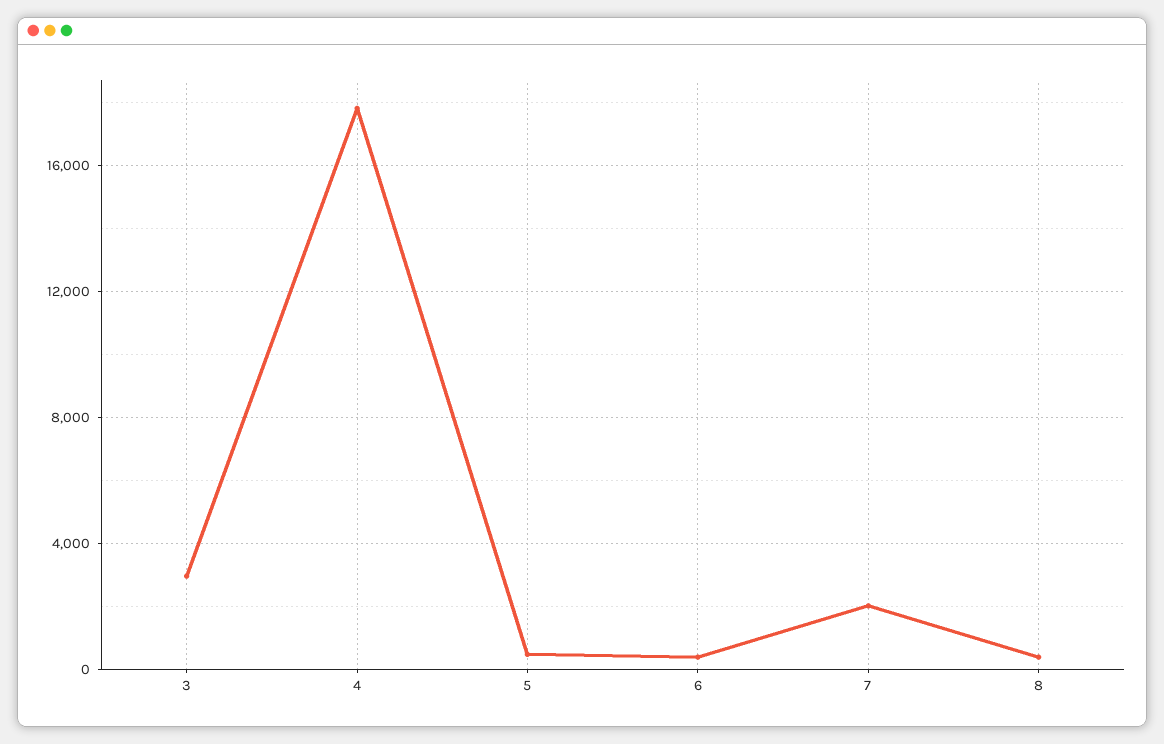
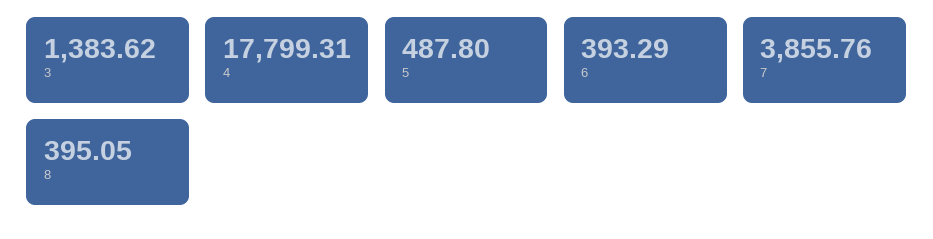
  {
-   "3": 3000,
+   "3": 1383.62,
    "4": 17799.31,
    "5": 487.8,
    "6": 393.29,
-   "7": 2000,
+   "7": 3855.76,
    "8": 395.05
  }

